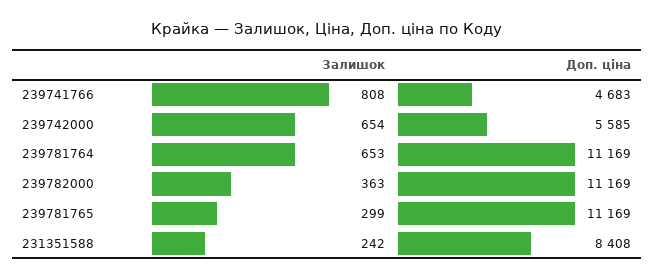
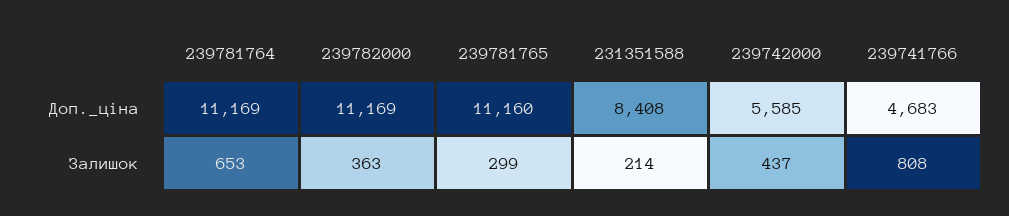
  {
    "Залишок": {
      "239741766": 808,
-     "239742000": 654,
+     "239742000": 437,
      "239781764": 653,
      "239782000": 363,
      "239781765": 299,
-     "231351588": 242
+     "231351588": 214
    },
    "Доп. ціна": {
      "239741766": 4683,
      "239742000": 5585,
      "239781764": 11169,
      "239782000": 11169,
-     "239781765": 11169,
+     "239781765": 11160,
      "231351588": 8408
    }
  }

